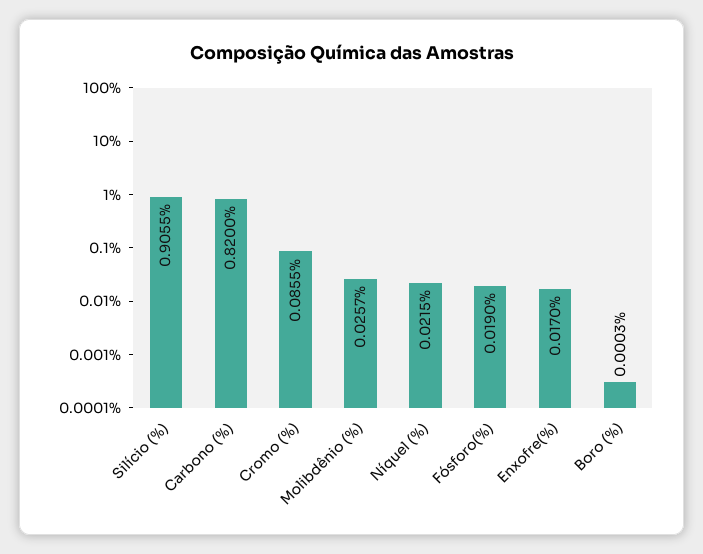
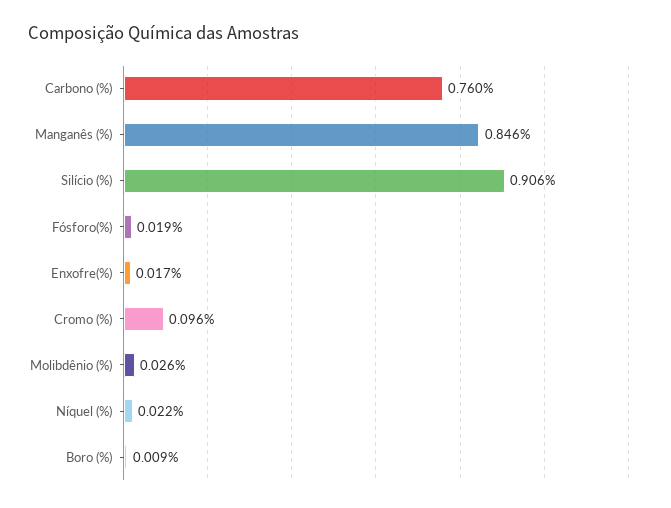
  {
    "Silício (%)": 0.9055,
-   "Carbono (%)": 0.82,
+   "Carbono (%)": 0.76,
-   "Cromo (%)": 0.0855,
+   "Cromo (%)": 0.096,
    "Molibdênio (%)": 0.0257,
    "Níquel (%)": 0.0215,
    "Fósforo(%)": 0.019,
    "Enxofre(%)": 0.017,
-   "Boro (%)": 0.0003
+   "Boro (%)": 0.009,
+   "Manganês (%)": 0.846
  }

